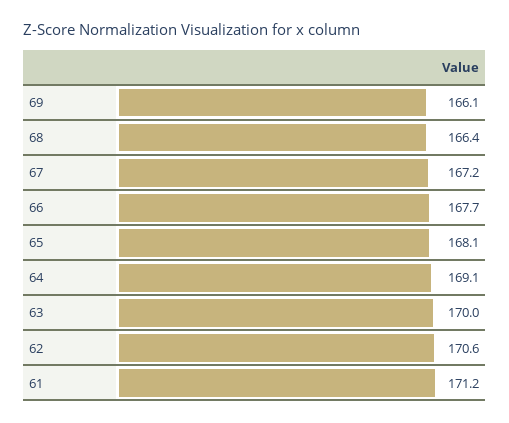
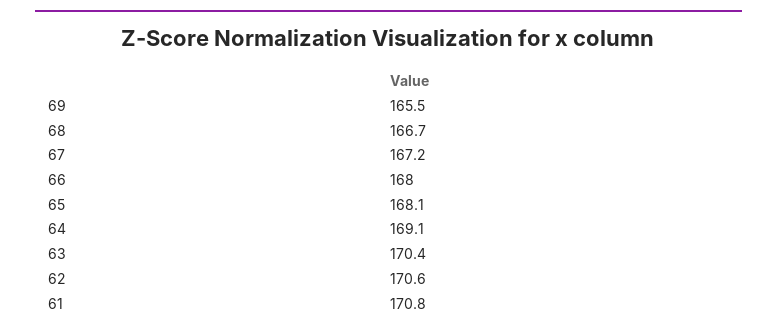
  {
-   "69": 166.1,
+   "69": 165.5,
-   "68": 166.4,
+   "68": 166.7,
    "67": 167.2,
-   "66": 167.7,
+   "66": 168,
    "65": 168.1,
    "64": 169.1,
-   "63": 170,
+   "63": 170.4,
    "62": 170.6,
-   "61": 171.2
+   "61": 170.8
  }

